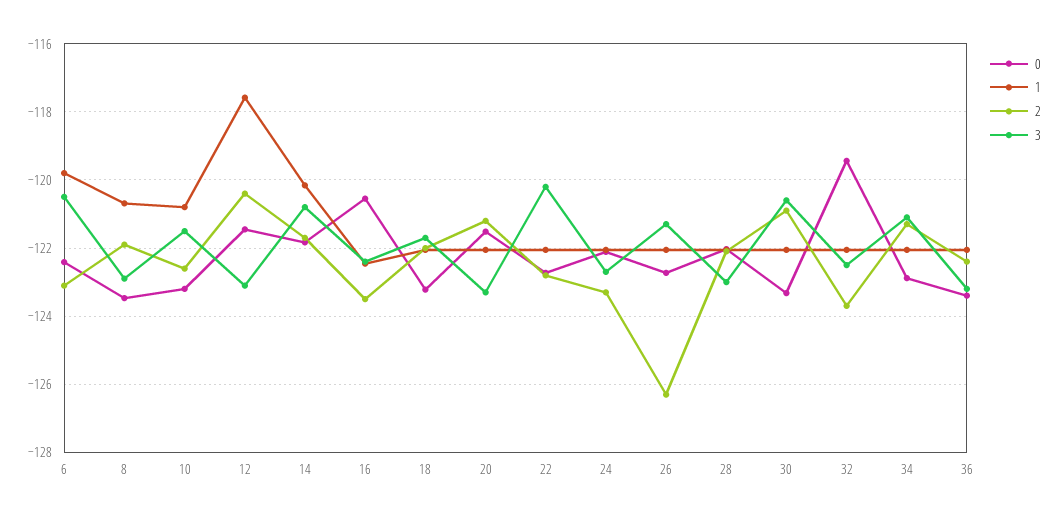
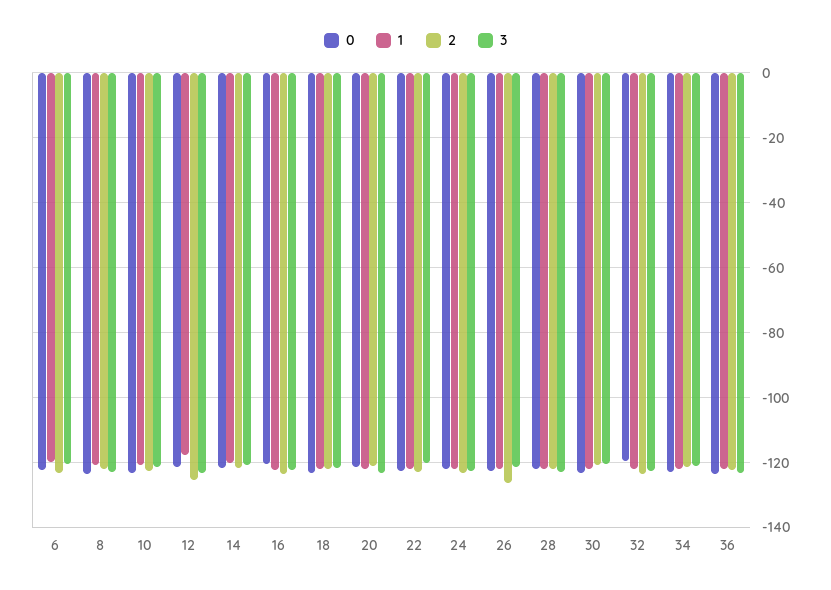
  {
    "0": {
      "6": -122.4,
      "8": -123.4,
      "10": -123.2,
      "12": -121.4,
      "14": -121.8,
      "16": -120.6,
      "18": -123.2,
      "20": -121.6,
      "22": -122.8,
      "24": -122.2,
      "26": -122.8,
      "28": -122,
      "30": -123.4,
      "32": -119.4,
      "34": -122.8,
      "36": -123.4
    },
    "1": {
      "6": -119.8,
      "8": -120.6,
      "10": -120.8,
      "12": -117.6,
      "14": -120.2,
      "16": -122.4,
      "18": -122,
      "20": -122,
      "22": -122,
      "24": -122,
      "26": -122,
      "28": -122,
      "30": -122,
      "32": -122,
      "34": -122,
      "36": -122
    },
    "2": {
      "6": -123.2,
      "8": -122,
      "10": -122.6,
-     "12": -120.4,
+     "12": -126,
      "14": -121.8,
      "16": -123.6,
      "18": -122,
      "20": -121.2,
      "22": -122.8,
      "24": -123.4,
      "26": -126.4,
      "28": -122.2,
      "30": -121,
      "32": -123.8,
      "34": -121.4,
      "36": -122.4
    },
    "3": {
      "6": -120.6,
      "8": -123,
      "10": -121.6,
      "12": -123.2,
      "14": -120.8,
      "16": -122.4,
      "18": -121.8,
      "20": -123.4,
      "22": -120.2,
      "24": -122.8,
      "26": -121.4,
      "28": -123,
      "30": -120.6,
      "32": -122.6,
      "34": -121.2,
      "36": -123.2
    }
  }

